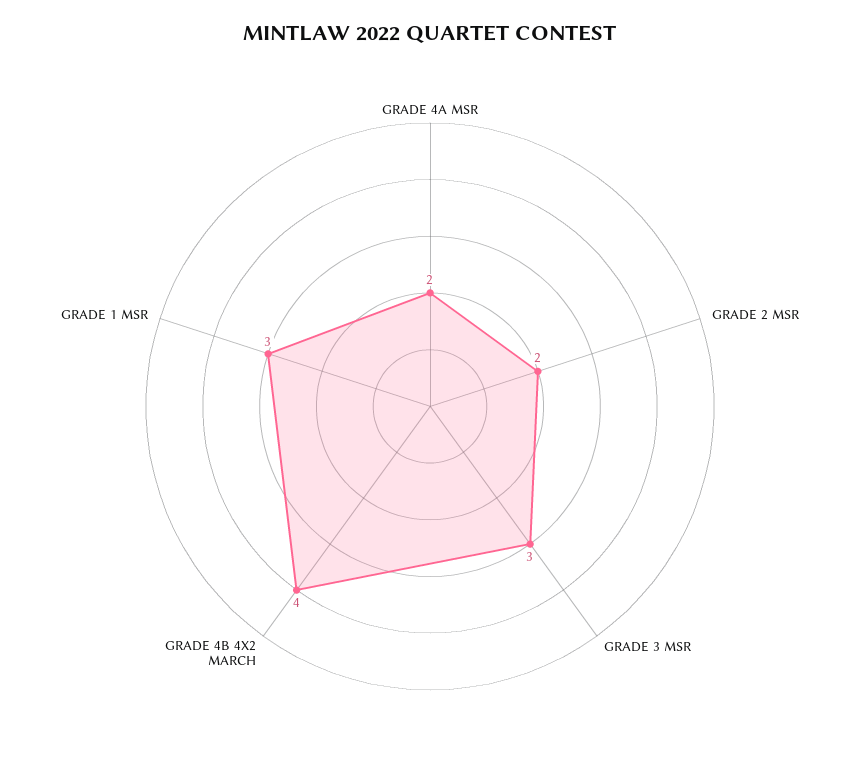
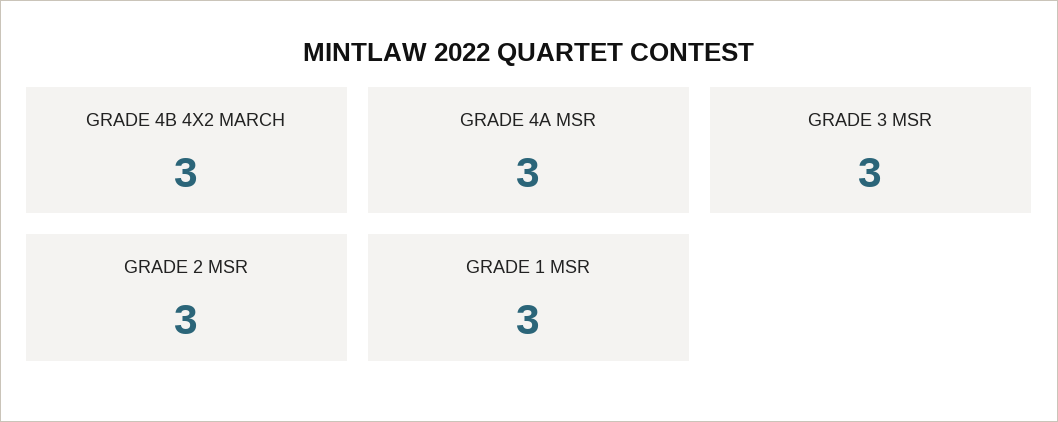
  {
-   "GRADE 4A MSR": 2,
+   "GRADE 4A MSR": 3,
-   "GRADE 2 MSR": 2,
+   "GRADE 2 MSR": 3,
    "GRADE 3 MSR": 3,
-   "GRADE 4B 4X2 MARCH": 4,
+   "GRADE 4B 4X2 MARCH": 3,
    "GRADE 1 MSR": 3
  }

